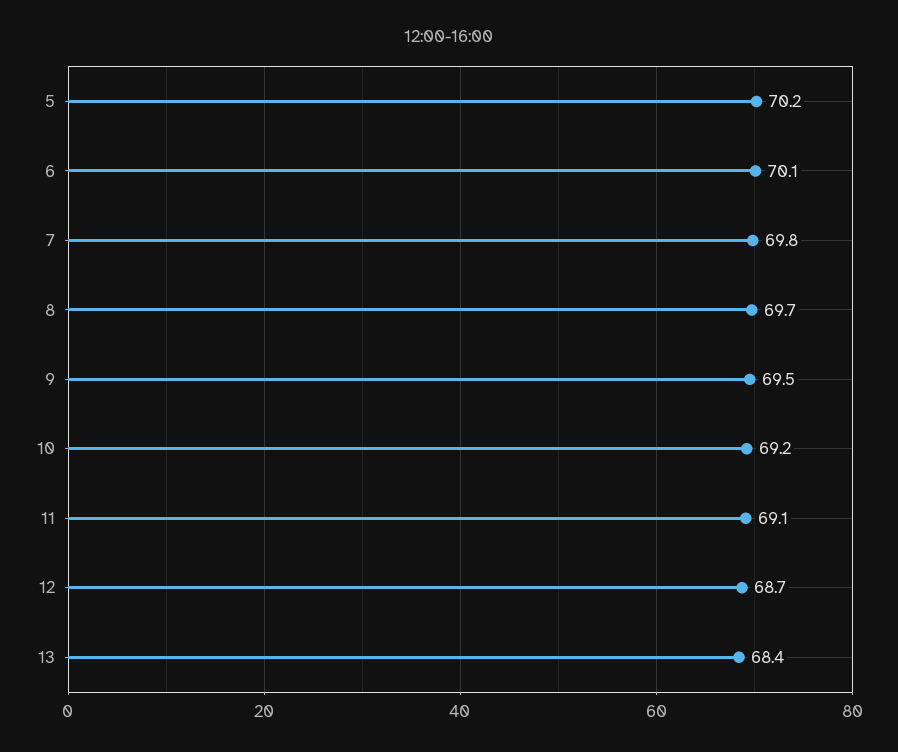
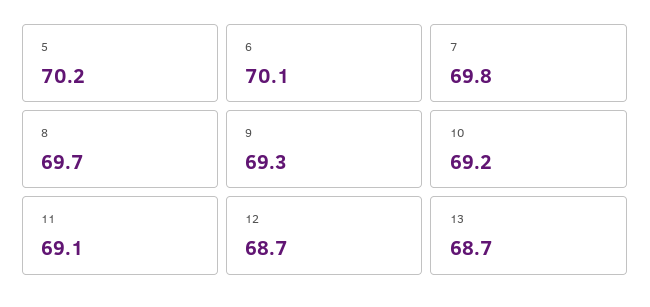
  {
    "5": 70.2,
    "6": 70.1,
    "7": 69.8,
    "8": 69.7,
-   "9": 69.5,
+   "9": 69.3,
    "10": 69.2,
    "11": 69.1,
    "12": 68.7,
-   "13": 68.4
+   "13": 68.7
  }

